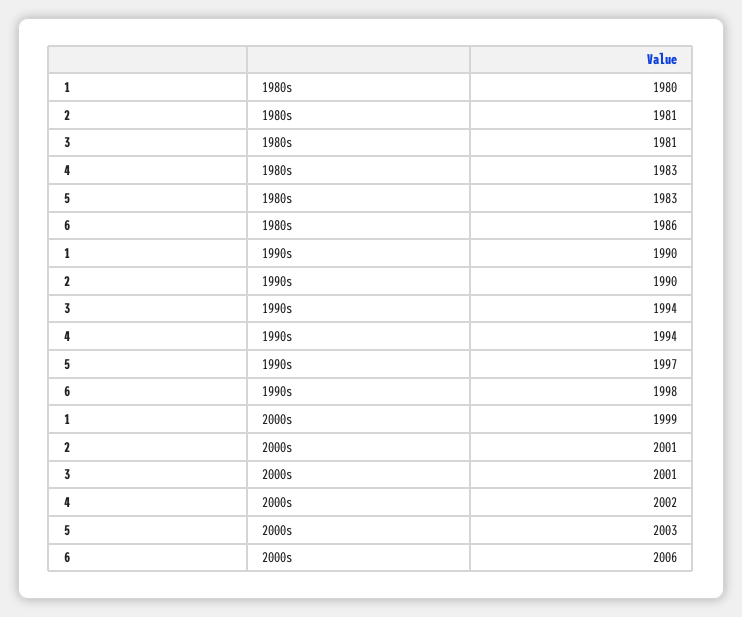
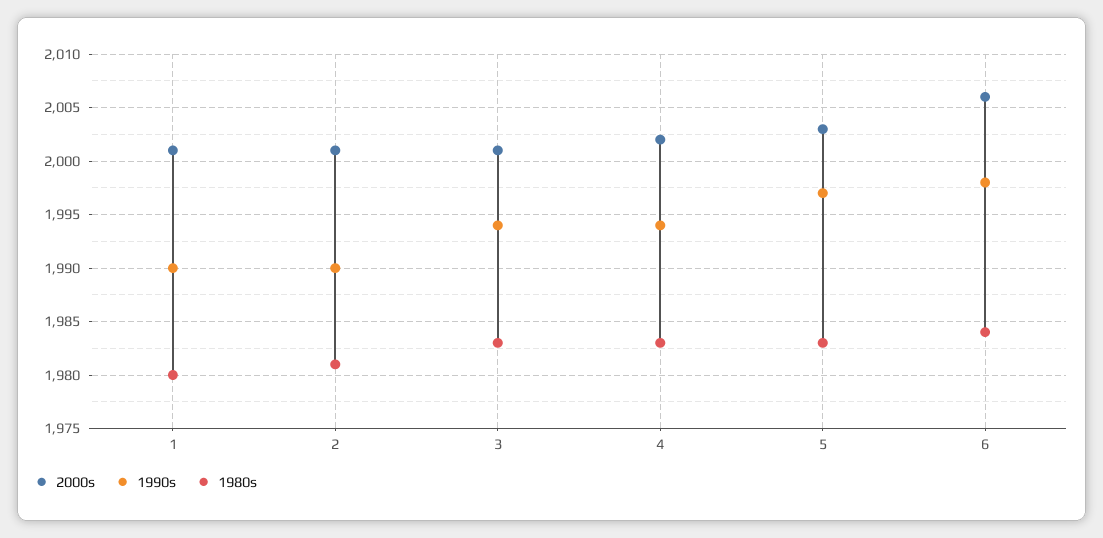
  {
    "1980s": {
      "1": 1980,
      "2": 1981,
-     "3": 1981,
+     "3": 1983,
      "4": 1983,
      "5": 1983,
-     "6": 1986
+     "6": 1984
    },
    "1990s": {
      "1": 1990,
      "2": 1990,
      "3": 1994,
      "4": 1994,
      "5": 1997,
      "6": 1998
    },
    "2000s": {
-     "1": 1999,
+     "1": 2001,
      "2": 2001,
      "3": 2001,
      "4": 2002,
      "5": 2003,
      "6": 2006
    }
  }

